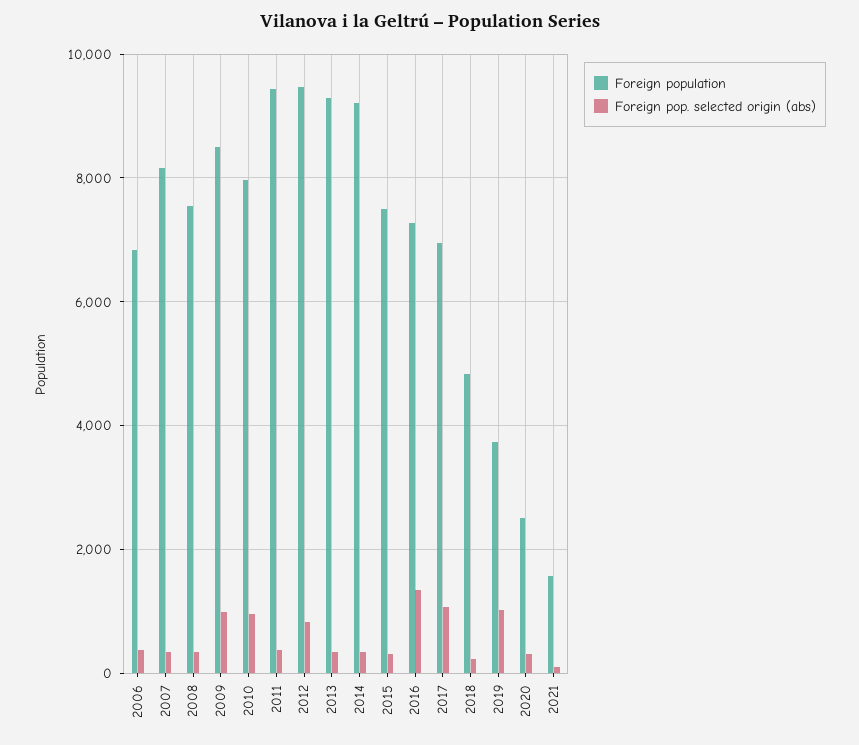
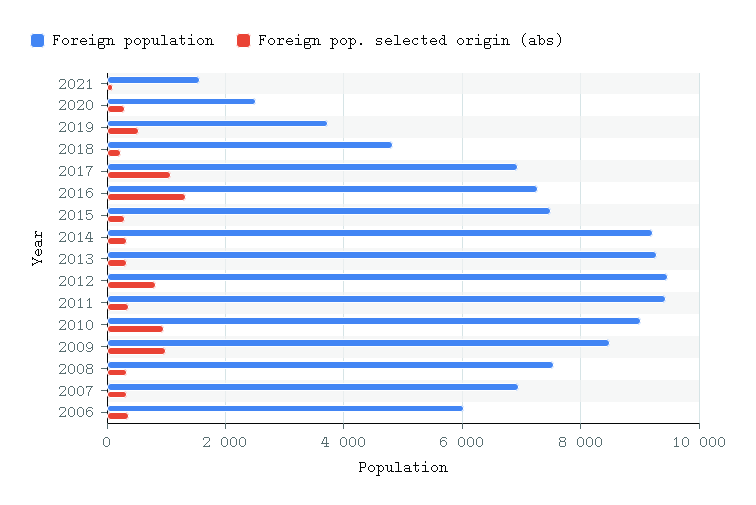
  {
    "Foreign population": {
-     "2006": 6800,
+     "2006": 6000,
-     "2007": 8200,
+     "2007": 7000,
      "2008": 7600,
      "2009": 8400,
-     "2010": 8000,
+     "2010": 9000,
      "2011": 9400,
      "2012": 9400,
      "2013": 9200,
      "2014": 9200,
      "2015": 7400,
      "2016": 7200,
      "2017": 7000,
      "2018": 4800,
      "2019": 3800,
      "2020": 2600,
      "2021": 1600
    },
    "Foreign pop. selected origin (abs)": {
      "2006": 400,
      "2007": 400,
      "2008": 400,
      "2009": 1000,
      "2010": 1000,
      "2011": 400,
      "2012": 800,
      "2013": 400,
      "2014": 400,
      "2015": 400,
      "2016": 1400,
      "2017": 1000,
      "2018": 200,
-     "2019": 1000,
+     "2019": 600,
      "2020": 400,
      "2021": 200
    }
  }

